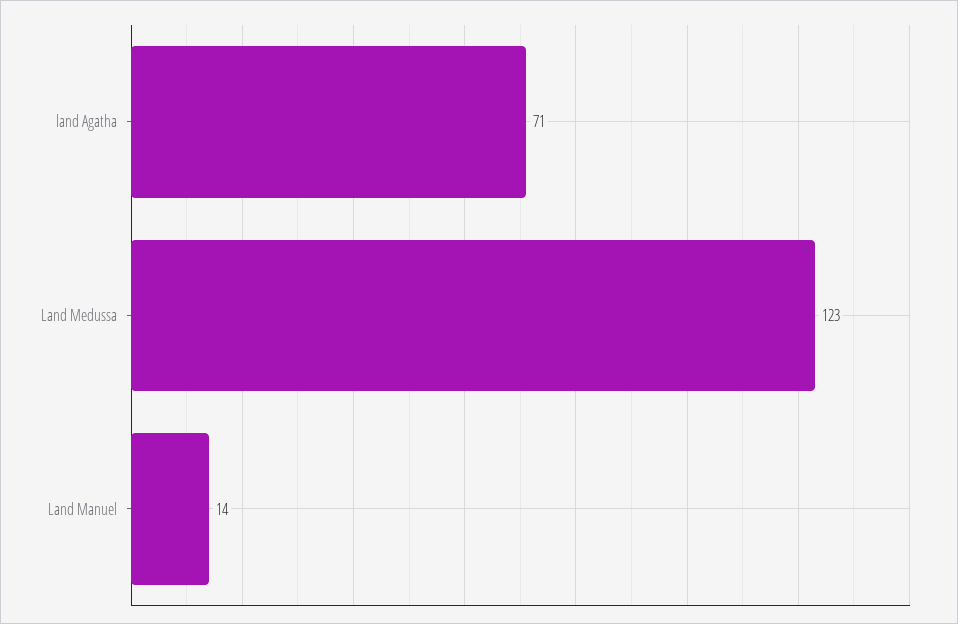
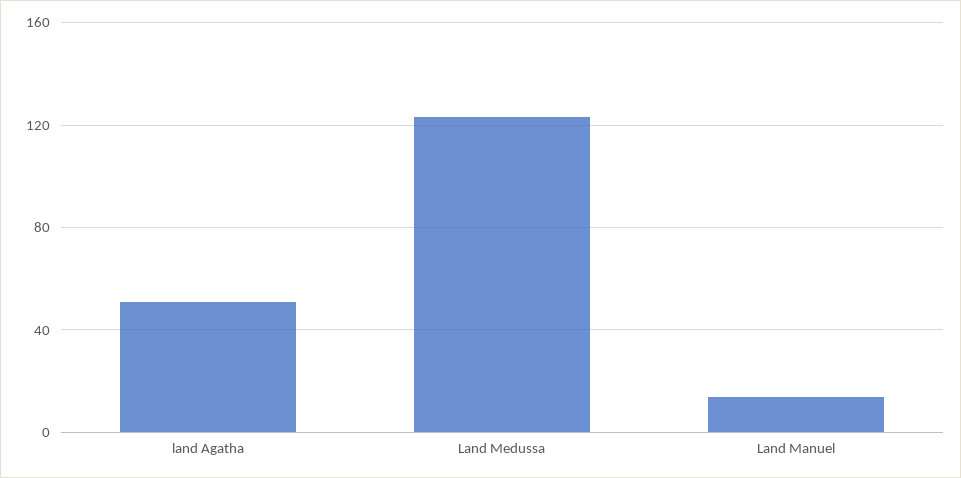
  {
-   "land Agatha": 71,
+   "land Agatha": 50,
    "Land Medussa": 123,
    "Land Manuel": 14
  }

